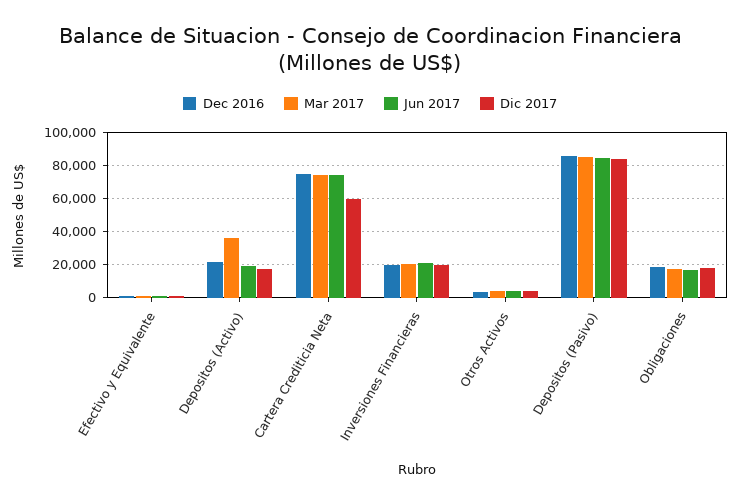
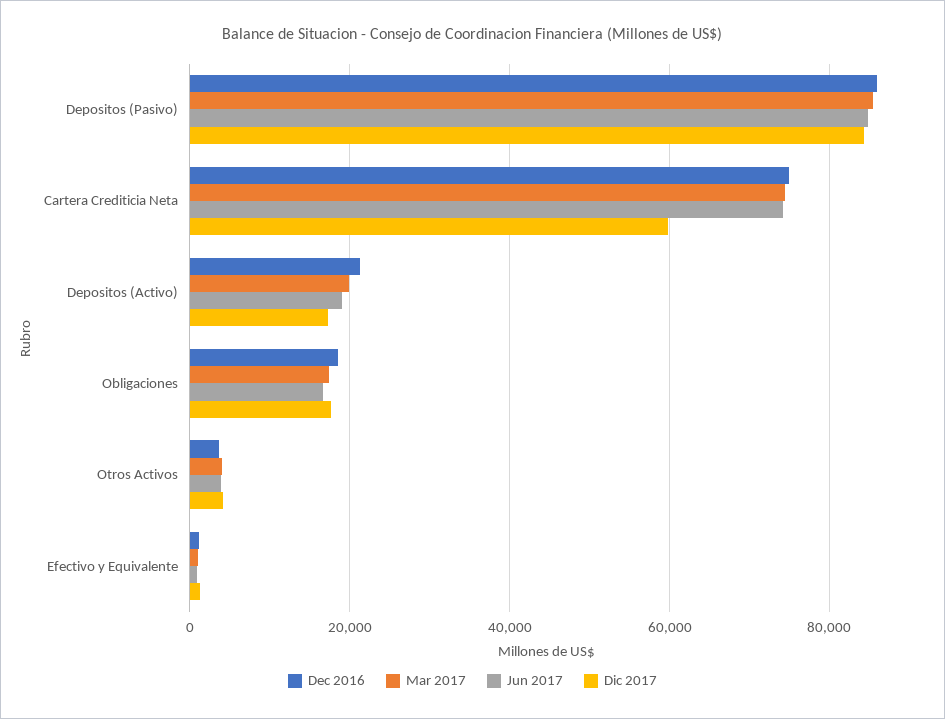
  {
    "Dec 2016": {
      "Efectivo y Equivalente": 2000,
      "Depositos (Activo)": 22000,
      "Cartera Crediticia Neta": 74000,
-     "Inversiones Financieras": 20000,
      "Otros Activos": 4000,
      "Depositos (Pasivo)": 86000,
      "Obligaciones": 18000
    },
    "Mar 2017": {
      "Efectivo y Equivalente": 2000,
-     "Depositos (Activo)": 35000,
+     "Depositos (Activo)": 20000,
      "Cartera Crediticia Neta": 74000,
-     "Inversiones Financieras": 20000,
      "Otros Activos": 4000,
      "Depositos (Pasivo)": 86000,
      "Obligaciones": 18000
    },
    "Jun 2017": {
      "Efectivo y Equivalente": 0,
      "Depositos (Activo)": 20000,
      "Cartera Crediticia Neta": 74000,
-     "Inversiones Financieras": 20000,
      "Otros Activos": 4000,
      "Depositos (Pasivo)": 84000,
      "Obligaciones": 16000
    },
    "Dic 2017": {
      "Efectivo y Equivalente": 2000,
      "Depositos (Activo)": 18000,
      "Cartera Crediticia Neta": 60000,
-     "Inversiones Financieras": 20000,
      "Otros Activos": 4000,
      "Depositos (Pasivo)": 84000,
      "Obligaciones": 18000
    }
  }

